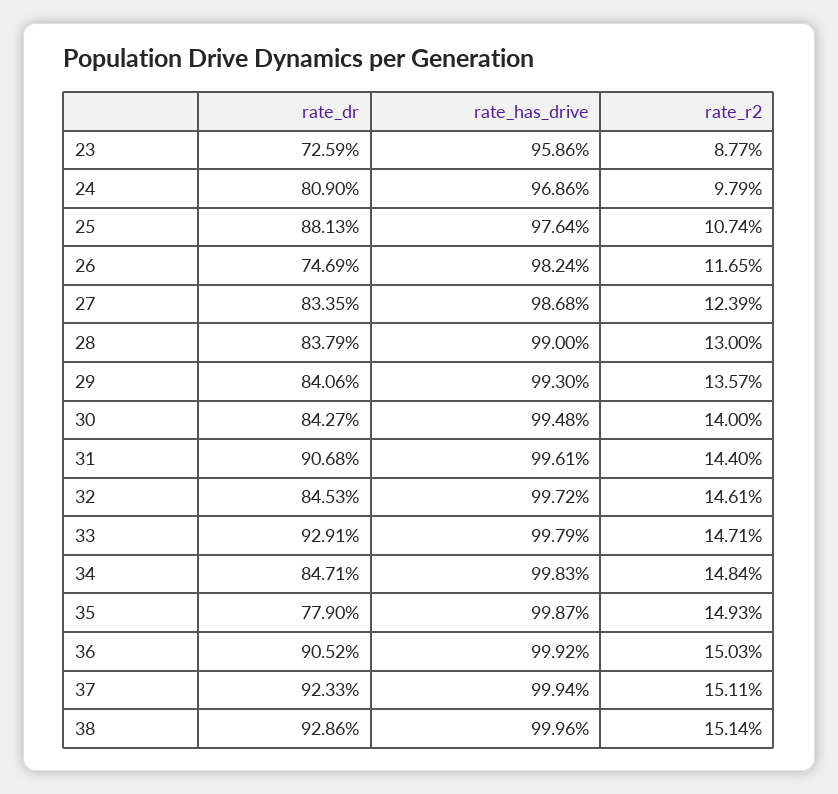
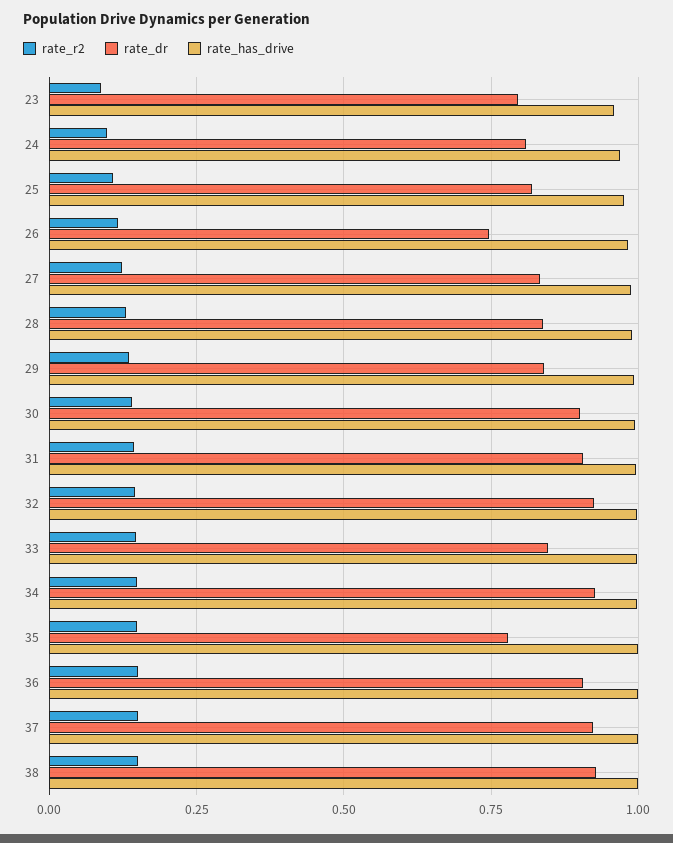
  {
    "rate_dr": {
-     "23": 0.7259,
+     "23": 0.8,
      "24": 0.809,
-     "25": 0.8813,
+     "25": 0.825,
      "26": 0.7469,
      "27": 0.8335,
      "28": 0.8379,
      "29": 0.8406,
-     "30": 0.8427,
+     "30": 0.9,
      "31": 0.9068,
-     "32": 0.8453,
+     "32": 0.925,
-     "33": 0.9291,
+     "33": 0.85,
-     "34": 0.8471,
+     "34": 0.925,
      "35": 0.779,
      "36": 0.9052,
      "37": 0.9233,
      "38": 0.9286
    },
    "rate_has_drive": {
      "23": 0.9586,
      "24": 0.9686,
      "25": 0.9764,
      "26": 0.9824,
      "27": 0.9868,
      "28": 0.99,
      "29": 0.993,
      "30": 0.9948,
      "31": 0.9961,
      "32": 0.9972,
      "33": 0.9979,
      "34": 0.9983,
      "35": 0.9987,
      "36": 0.9992,
      "37": 0.9994,
      "38": 0.9996
    },
    "rate_r2": {
      "23": 0.0877,
      "24": 0.0979,
      "25": 0.1074,
      "26": 0.1165,
      "27": 0.1239,
      "28": 0.13,
      "29": 0.1357,
      "30": 0.14,
      "31": 0.144,
      "32": 0.1461,
      "33": 0.1471,
      "34": 0.1484,
      "35": 0.1493,
      "36": 0.1503,
      "37": 0.1511,
      "38": 0.1514
    }
  }

